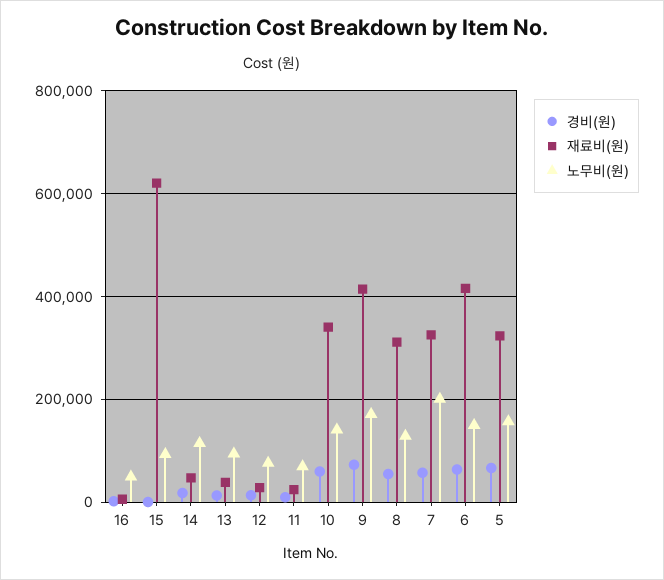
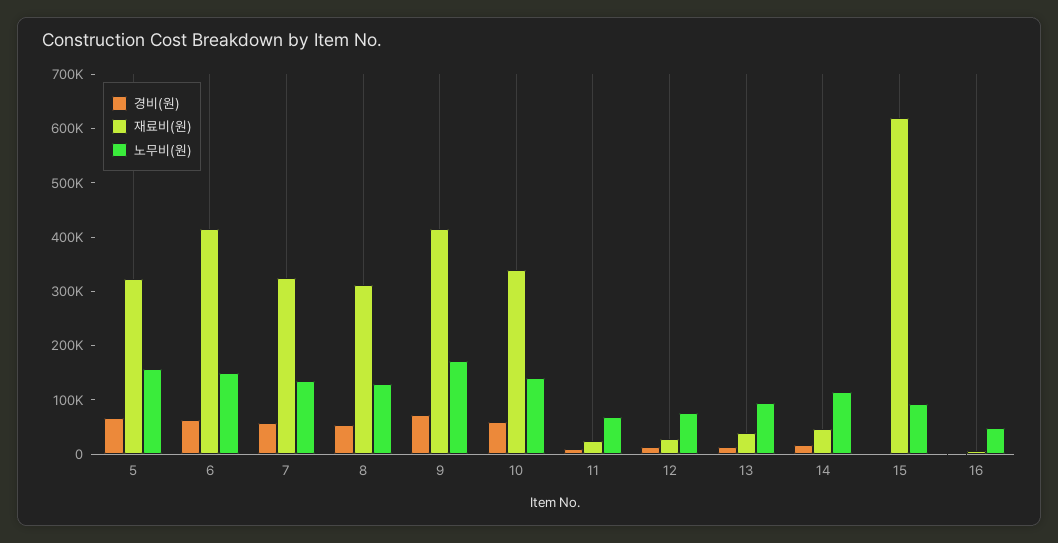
  {
    "경비(원)": {
      "16": 0,
      "15": 0,
      "14": 20000,
      "13": 20000,
      "12": 20000,
      "11": 0,
      "10": 60000,
      "9": 80000,
      "8": 60000,
      "7": 60000,
      "6": 60000,
      "5": 60000
    },
    "재료비(원)": {
      "16": 0,
      "15": 620000,
      "14": 40000,
      "13": 40000,
      "12": 20000,
      "11": 20000,
      "10": 340000,
      "9": 420000,
      "8": 320000,
      "7": 320000,
      "6": 420000,
      "5": 320000
    },
    "노무비(원)": {
      "16": 40000,
      "15": 100000,
      "14": 120000,
      "13": 100000,
      "12": 80000,
      "11": 60000,
      "10": 140000,
      "9": 180000,
      "8": 120000,
-     "7": 200000,
+     "7": 140000,
      "6": 140000,
      "5": 160000
    }
  }

